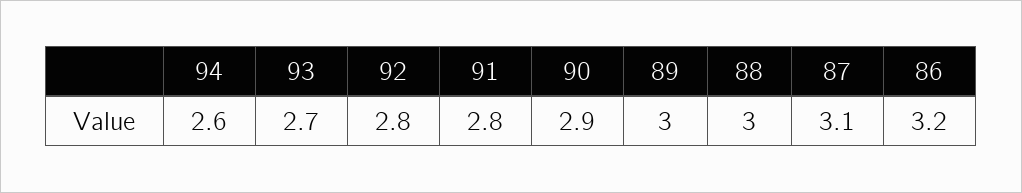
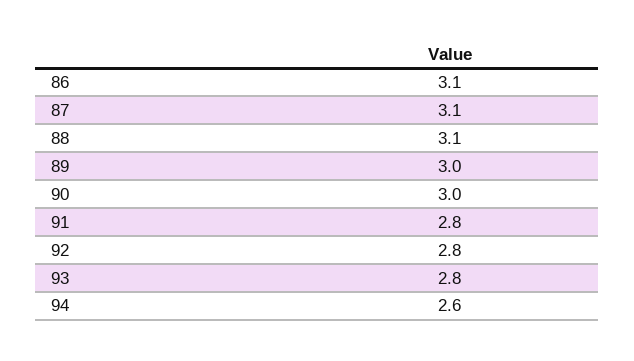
  {
    "94": 2.6,
-   "93": 2.7,
+   "93": 2.8,
    "92": 2.8,
    "91": 2.8,
-   "90": 2.9,
+   "90": 3,
    "89": 3,
-   "88": 3,
+   "88": 3.1,
    "87": 3.1,
-   "86": 3.2
+   "86": 3.1
  }

